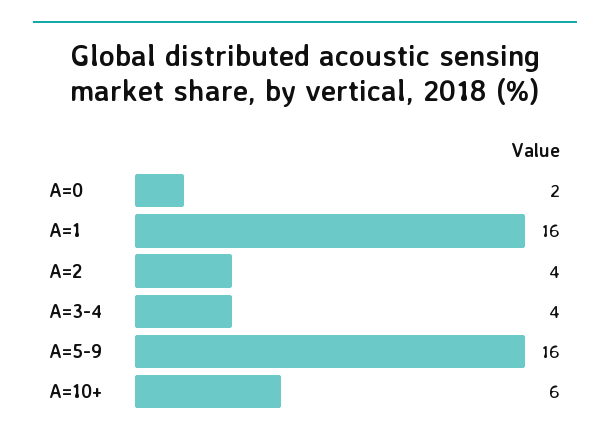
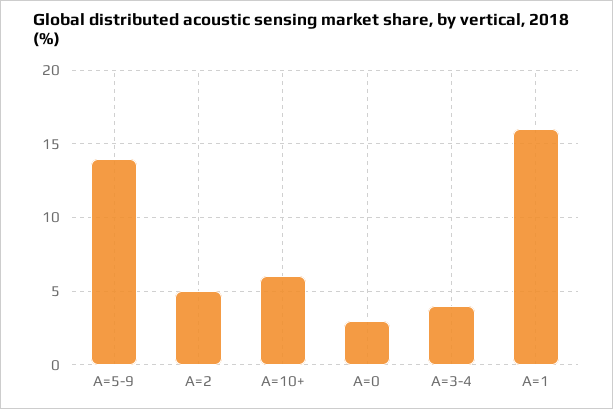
  {
-   "A=0": 2,
+   "A=0": 3,
    "A=1": 16,
-   "A=2": 4,
+   "A=2": 5,
    "A=3-4": 4,
-   "A=5-9": 16,
+   "A=5-9": 14,
    "A=10+": 6
  }

